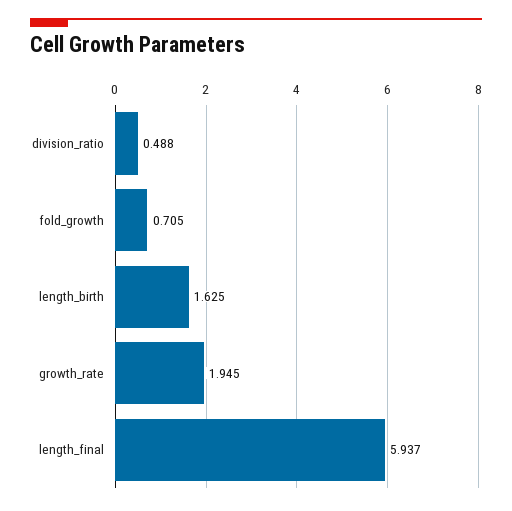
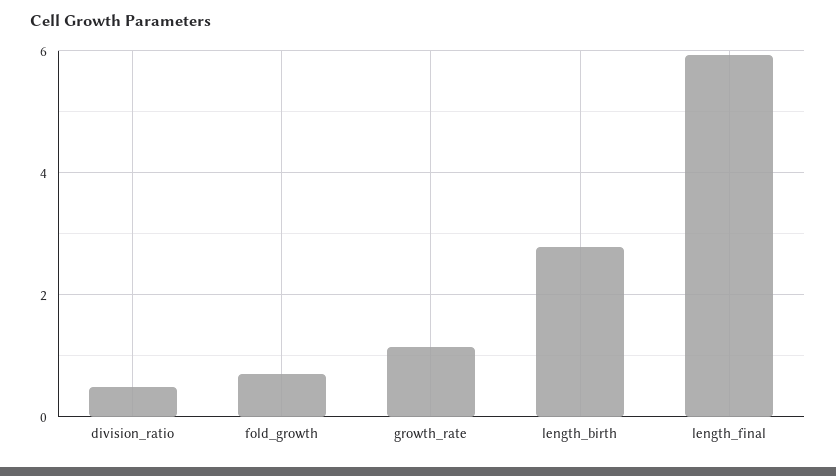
  {
    "division_ratio": 0.488,
    "fold_growth": 0.705,
-   "length_birth": 1.625,
+   "length_birth": 2.8,
-   "growth_rate": 1.945,
+   "growth_rate": 1.2,
    "length_final": 5.937
  }

